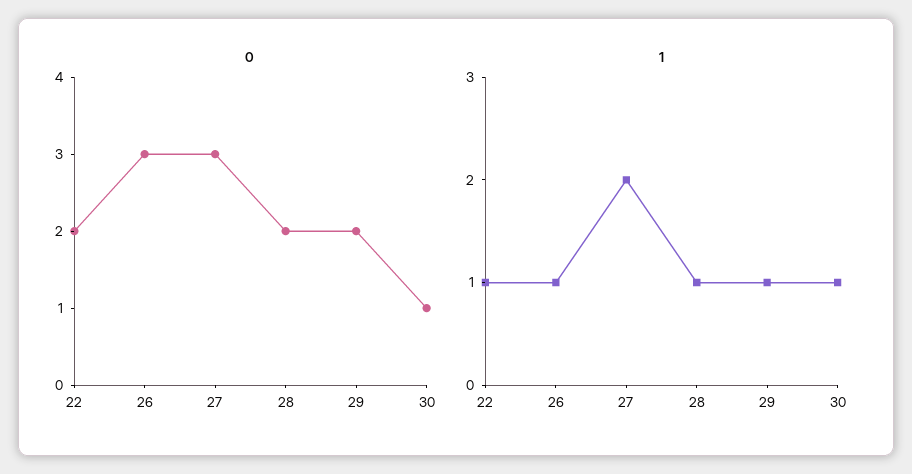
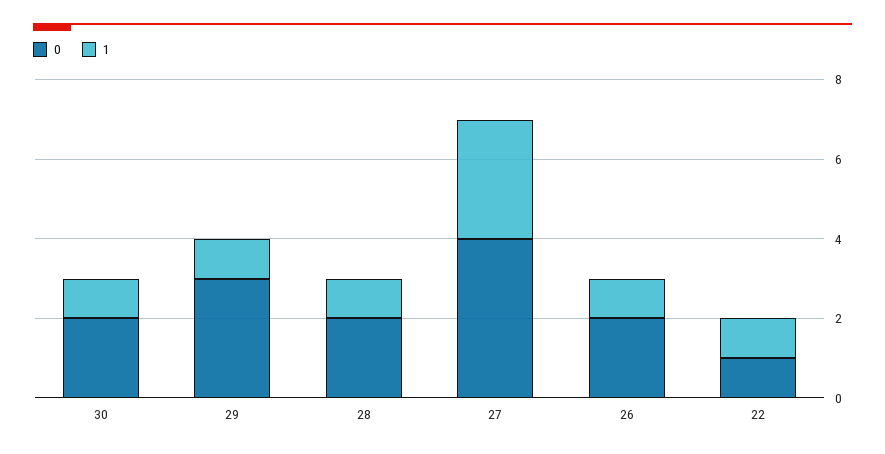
  {
    "0": {
-     "22": 2,
+     "22": 1,
-     "26": 3,
+     "26": 2,
-     "27": 3,
+     "27": 4,
      "28": 2,
-     "29": 2,
+     "29": 3,
-     "30": 1
+     "30": 2
    },
    "1": {
      "22": 1,
      "26": 1,
-     "27": 2,
+     "27": 3,
      "28": 1,
      "29": 1,
      "30": 1
    }
  }

